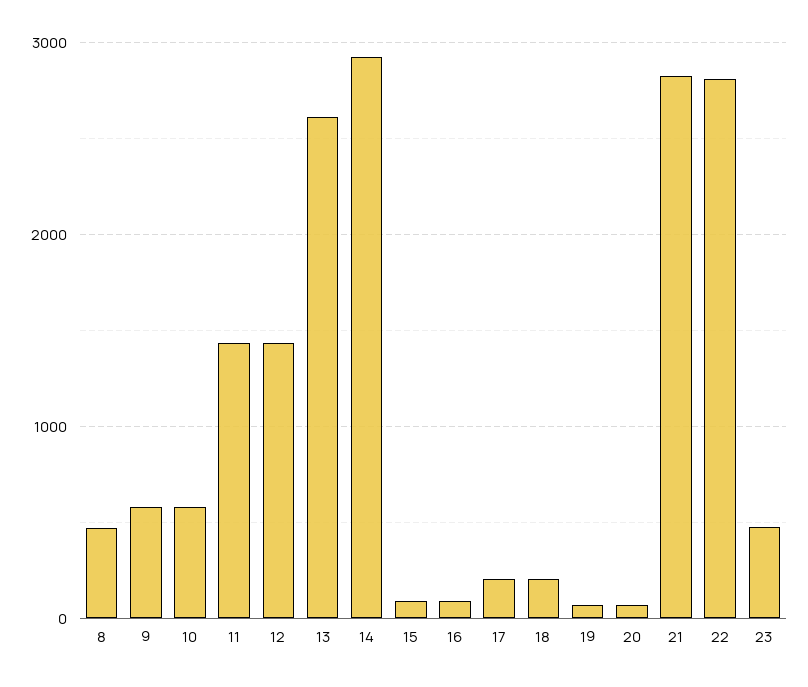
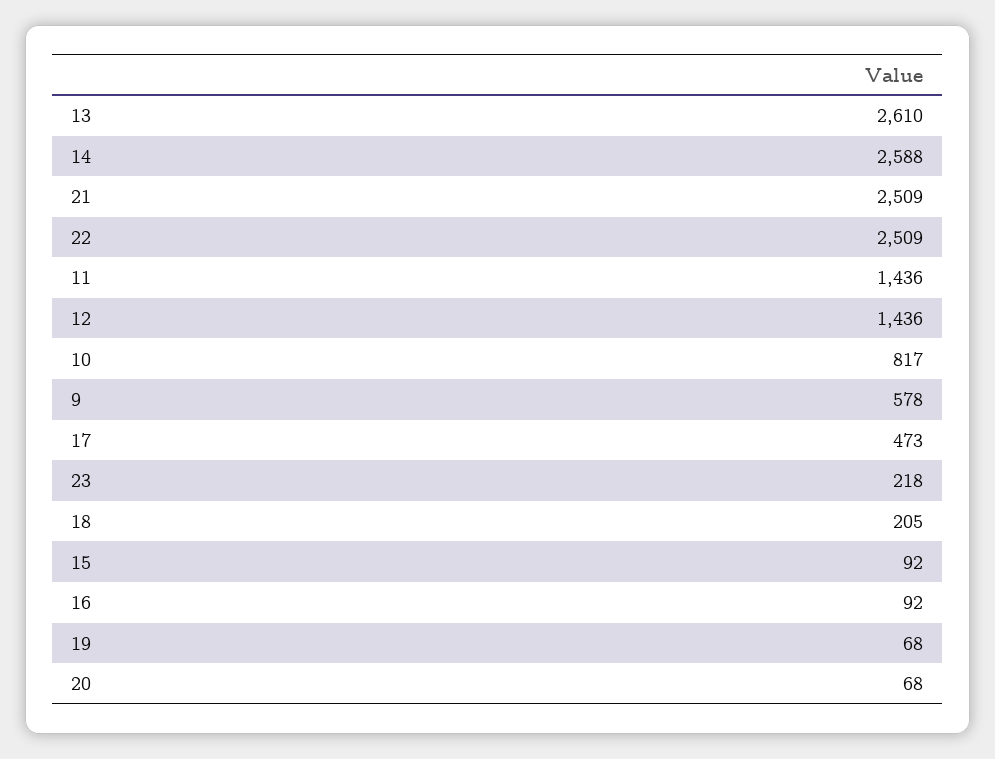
  {
-   "8": 500,
    "9": 578,
-   "10": 600,
+   "10": 817,
    "11": 1436,
    "12": 1436,
    "13": 2610,
-   "14": 2900,
+   "14": 2588,
    "15": 92,
    "16": 92,
-   "17": 200,
+   "17": 473,
    "18": 205,
    "19": 68,
    "20": 68,
-   "21": 2800,
+   "21": 2509,
-   "22": 2800,
+   "22": 2509,
-   "23": 500
+   "23": 218
  }

